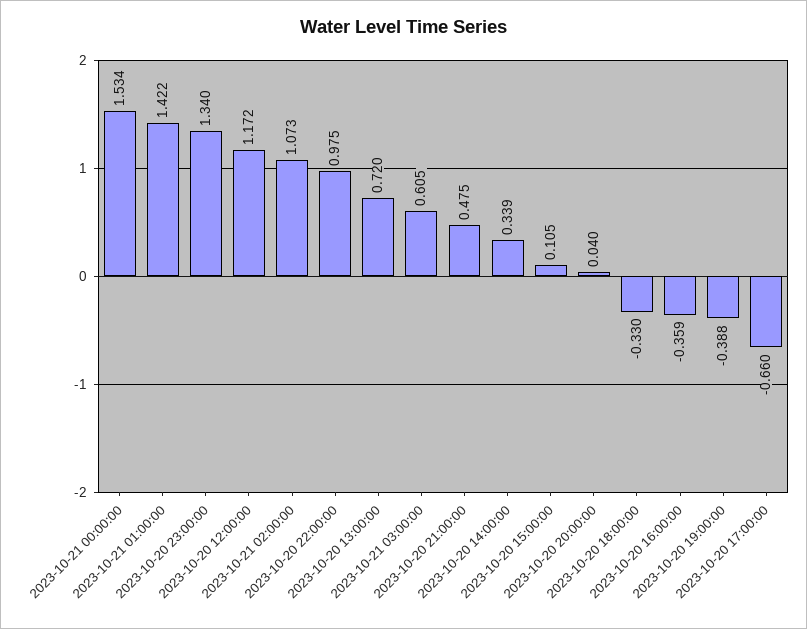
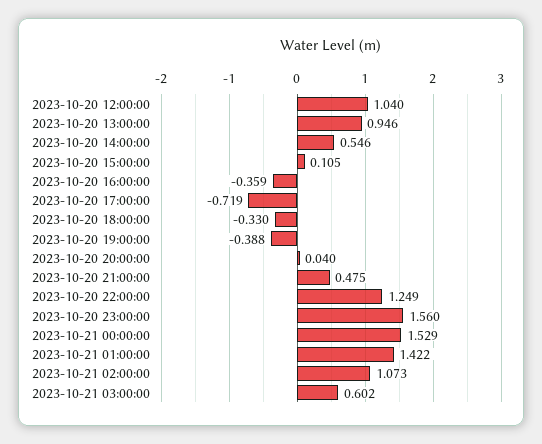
  {
-   "2023-10-21 00:00:00": 1.534,
+   "2023-10-21 00:00:00": 1.529,
    "2023-10-21 01:00:00": 1.422,
-   "2023-10-20 23:00:00": 1.34,
+   "2023-10-20 23:00:00": 1.56,
-   "2023-10-20 12:00:00": 1.172,
+   "2023-10-20 12:00:00": 1.04,
    "2023-10-21 02:00:00": 1.073,
-   "2023-10-20 22:00:00": 0.975,
+   "2023-10-20 22:00:00": 1.249,
-   "2023-10-20 13:00:00": 0.72,
+   "2023-10-20 13:00:00": 0.946,
-   "2023-10-21 03:00:00": 0.605,
+   "2023-10-21 03:00:00": 0.602,
    "2023-10-20 21:00:00": 0.475,
-   "2023-10-20 14:00:00": 0.339,
+   "2023-10-20 14:00:00": 0.546,
    "2023-10-20 15:00:00": 0.105,
    "2023-10-20 20:00:00": 0.04,
    "2023-10-20 18:00:00": -0.33,
    "2023-10-20 16:00:00": -0.359,
    "2023-10-20 19:00:00": -0.388,
-   "2023-10-20 17:00:00": -0.66
+   "2023-10-20 17:00:00": -0.719
  }

